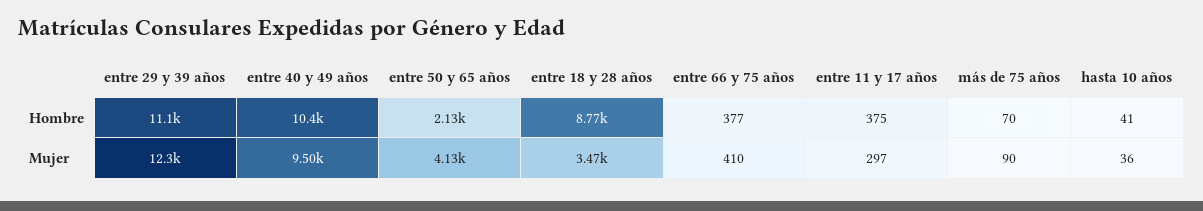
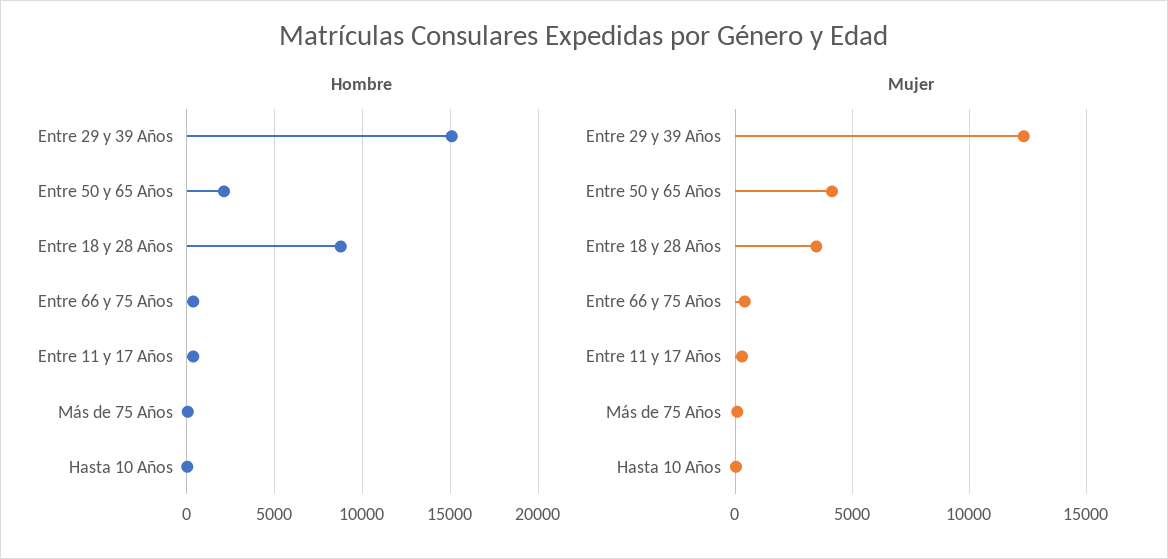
  {
    "Hombre": {
-     "entre 29 y 39 años": 11100,
+     "entre 29 y 39 años": 15000,
-     "entre 40 y 49 años": 10400,
      "entre 50 y 65 años": 2130,
      "entre 18 y 28 años": 8770,
      "entre 66 y 75 años": 377,
      "entre 11 y 17 años": 375,
      "más de 75 años": 70,
      "hasta 10 años": 41
    },
    "Mujer": {
      "entre 29 y 39 años": 12300,
-     "entre 40 y 49 años": 9500,
      "entre 50 y 65 años": 4130,
      "entre 18 y 28 años": 3470,
      "entre 66 y 75 años": 410,
      "entre 11 y 17 años": 297,
      "más de 75 años": 90,
      "hasta 10 años": 36
    }
  }

